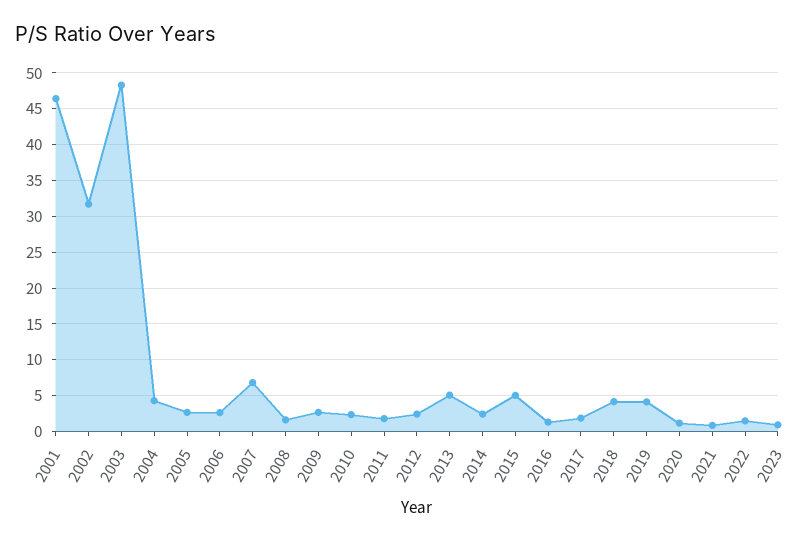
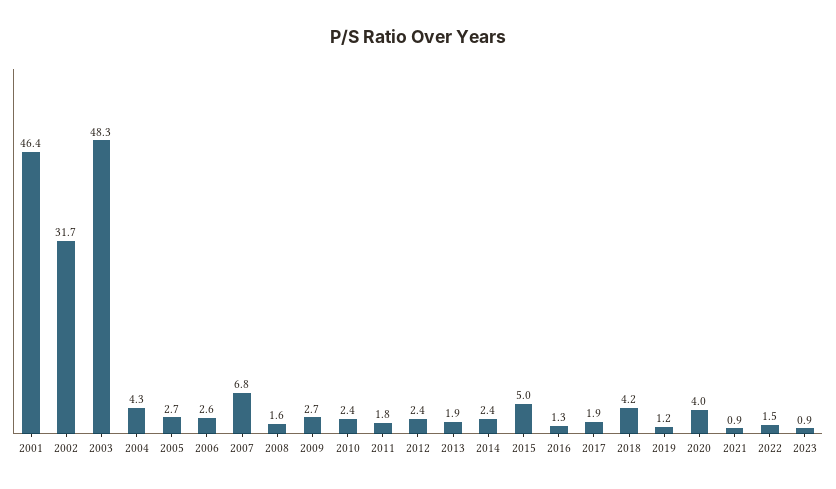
  {
    "2001": 46.4,
    "2002": 31.7,
    "2003": 48.3,
    "2004": 4.3,
    "2005": 2.7,
    "2006": 2.6,
    "2007": 6.8,
    "2008": 1.6,
    "2009": 2.7,
    "2010": 2.4,
    "2011": 1.8,
    "2012": 2.4,
-   "2013": 5,
+   "2013": 1.9,
    "2014": 2.4,
    "2015": 5,
    "2016": 1.3,
    "2017": 1.9,
    "2018": 4.2,
-   "2019": 4,
+   "2019": 1.2,
-   "2020": 1,
+   "2020": 4,
    "2021": 0.9,
    "2022": 1.5,
    "2023": 0.9
  }

